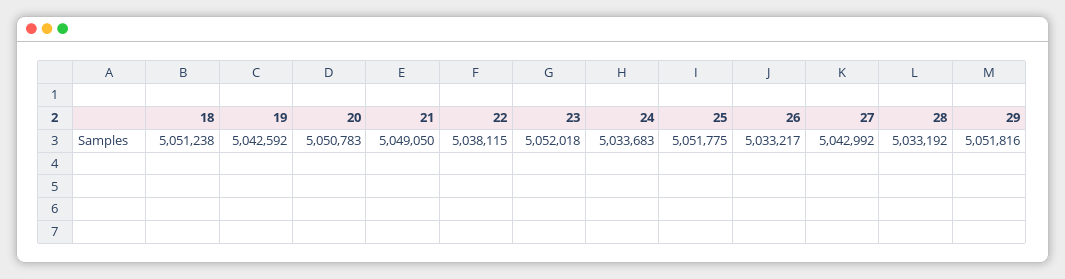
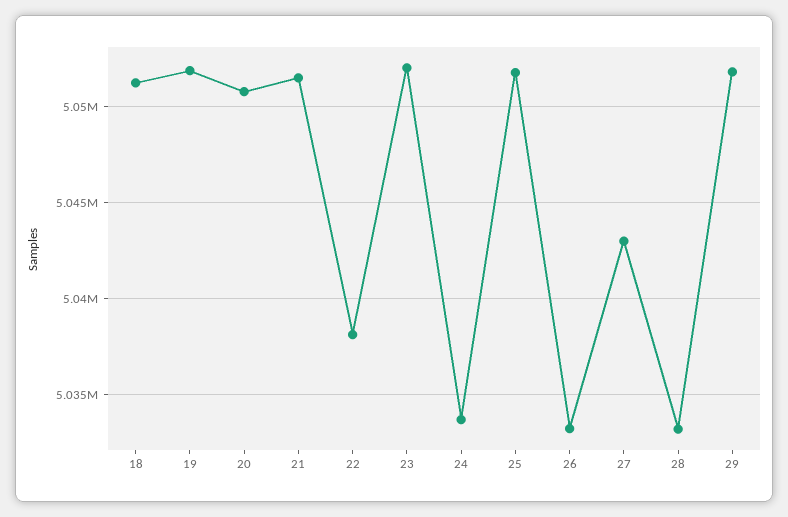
  {
    "18": 5051238,
-   "19": 5042592,
+   "19": 5052000,
    "20": 5050783,
-   "21": 5049050,
+   "21": 5051500,
    "22": 5038115,
    "23": 5052018,
    "24": 5033683,
    "25": 5051775,
    "26": 5033217,
    "27": 5042992,
    "28": 5033192,
    "29": 5051816
  }

